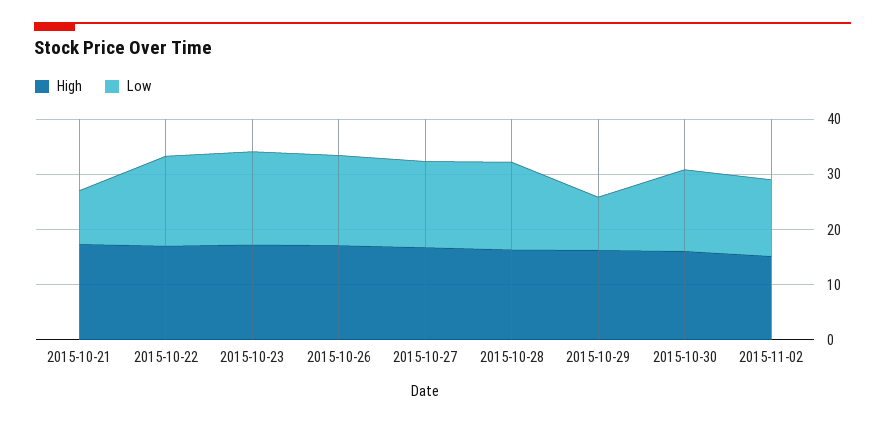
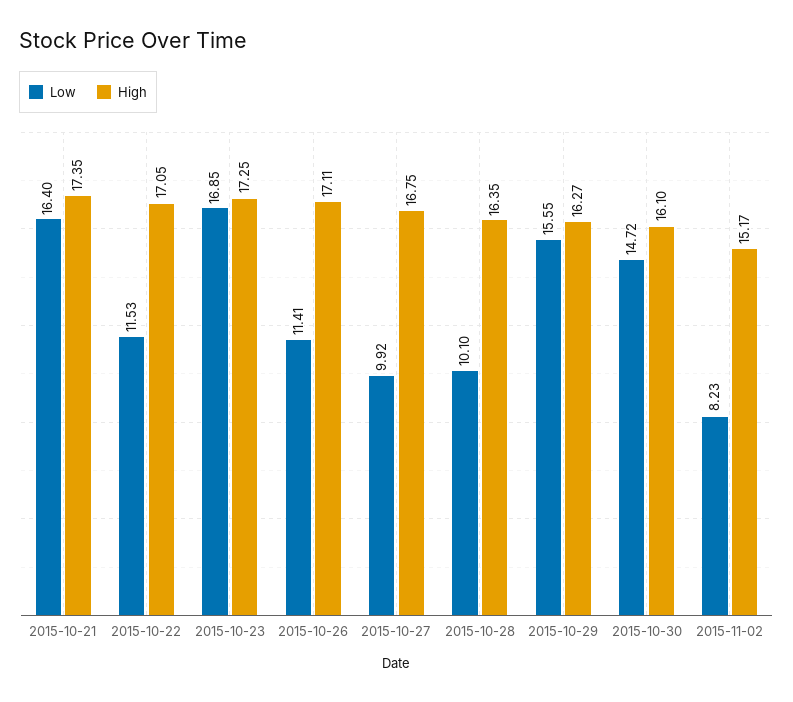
  {
    "High": {
      "2015-10-21": 17.35,
      "2015-10-22": 17.05,
      "2015-10-23": 17.25,
      "2015-10-26": 17.11,
      "2015-10-27": 16.75,
      "2015-10-28": 16.35,
      "2015-10-29": 16.27,
      "2015-10-30": 16.1,
      "2015-11-02": 15.17
    },
    "Low": {
-     "2015-10-21": 10,
+     "2015-10-21": 16.4,
-     "2015-10-22": 16,
+     "2015-10-22": 11.53,
      "2015-10-23": 16.85,
-     "2015-10-26": 16,
+     "2015-10-26": 11.41,
-     "2015-10-27": 16,
+     "2015-10-27": 9.92,
-     "2015-10-28": 16,
+     "2015-10-28": 10.1,
-     "2015-10-29": 10,
+     "2015-10-29": 15.55,
      "2015-10-30": 14.72,
-     "2015-11-02": 14
+     "2015-11-02": 8.23
    }
  }

